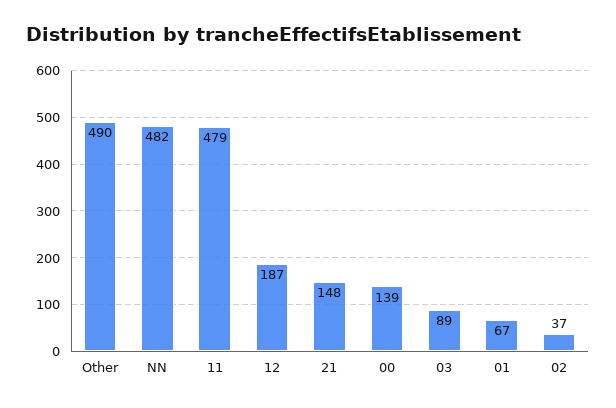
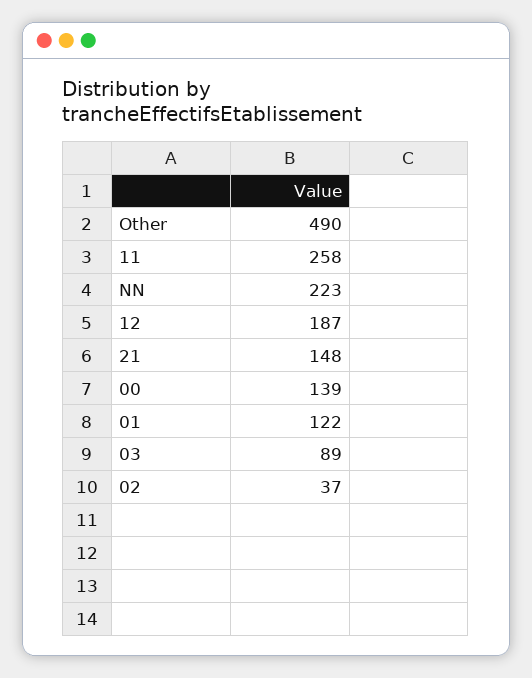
  {
    "Other": 490,
-   "NN": 482,
+   "NN": 223,
-   "11": 479,
+   "11": 258,
    "12": 187,
    "21": 148,
    "00": 139,
    "03": 89,
-   "01": 67,
+   "01": 122,
    "02": 37
  }

